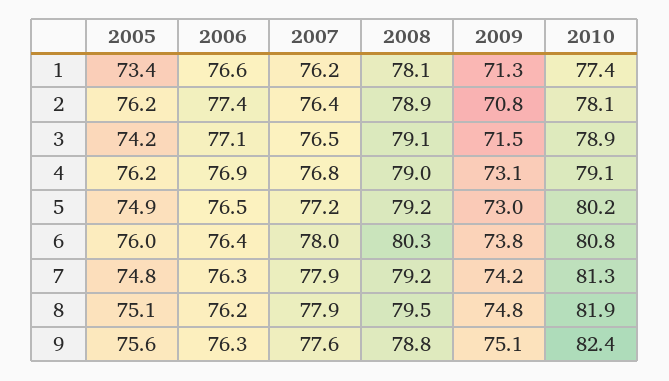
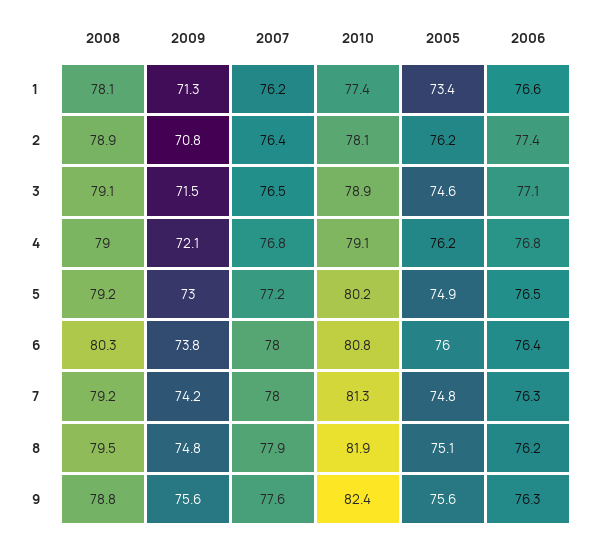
  {
    "2005": {
      "1": 73.4,
      "2": 76.2,
-     "3": 74.2,
+     "3": 74.6,
      "4": 76.2,
      "5": 74.9,
      "6": 76,
      "7": 74.8,
      "8": 75.1,
      "9": 75.6
    },
    "2006": {
      "1": 76.6,
      "2": 77.4,
      "3": 77.1,
-     "4": 76.9,
+     "4": 76.8,
      "5": 76.5,
      "6": 76.4,
      "7": 76.3,
      "8": 76.2,
      "9": 76.3
    },
    "2007": {
      "1": 76.2,
      "2": 76.4,
      "3": 76.5,
      "4": 76.8,
      "5": 77.2,
      "6": 78,
-     "7": 77.9,
+     "7": 78,
      "8": 77.9,
      "9": 77.6
    },
    "2008": {
      "1": 78.1,
      "2": 78.9,
      "3": 79.1,
      "4": 79,
      "5": 79.2,
      "6": 80.3,
      "7": 79.2,
      "8": 79.5,
      "9": 78.8
    },
    "2009": {
      "1": 71.3,
      "2": 70.8,
      "3": 71.5,
-     "4": 73.1,
+     "4": 72.1,
      "5": 73,
      "6": 73.8,
      "7": 74.2,
      "8": 74.8,
-     "9": 75.1
+     "9": 75.6
    },
    "2010": {
      "1": 77.4,
      "2": 78.1,
      "3": 78.9,
      "4": 79.1,
      "5": 80.2,
      "6": 80.8,
      "7": 81.3,
      "8": 81.9,
      "9": 82.4
    }
  }

